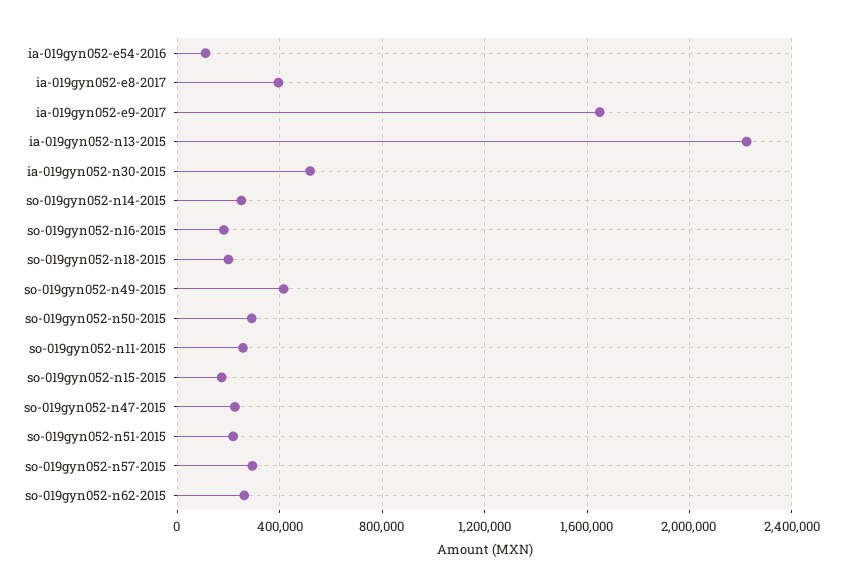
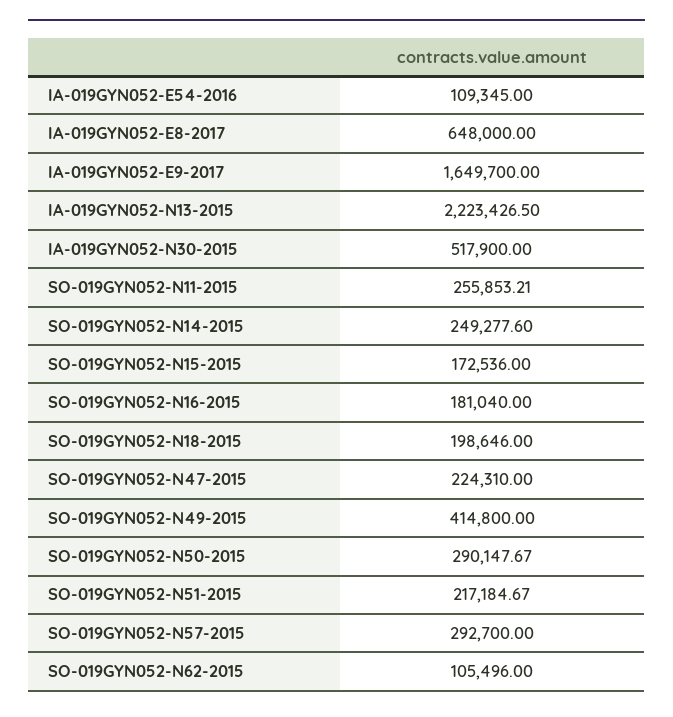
  {
    "ia-019gyn052-e54-2016": 109345,
-   "ia-019gyn052-e8-2017": 400000,
+   "ia-019gyn052-e8-2017": 648000,
    "ia-019gyn052-e9-2017": 1649700,
    "ia-019gyn052-n13-2015": 2223426.5,
    "ia-019gyn052-n30-2015": 517900,
    "so-019gyn052-n14-2015": 249277.6,
    "so-019gyn052-n16-2015": 181040,
    "so-019gyn052-n18-2015": 198646,
    "so-019gyn052-n49-2015": 414800,
    "so-019gyn052-n50-2015": 290147.67,
    "so-019gyn052-n11-2015": 255853.21,
    "so-019gyn052-n15-2015": 172536,
    "so-019gyn052-n47-2015": 224310,
    "so-019gyn052-n51-2015": 217184.67,
    "so-019gyn052-n57-2015": 292700,
-   "so-019gyn052-n62-2015": 250000
+   "so-019gyn052-n62-2015": 105496
  }

